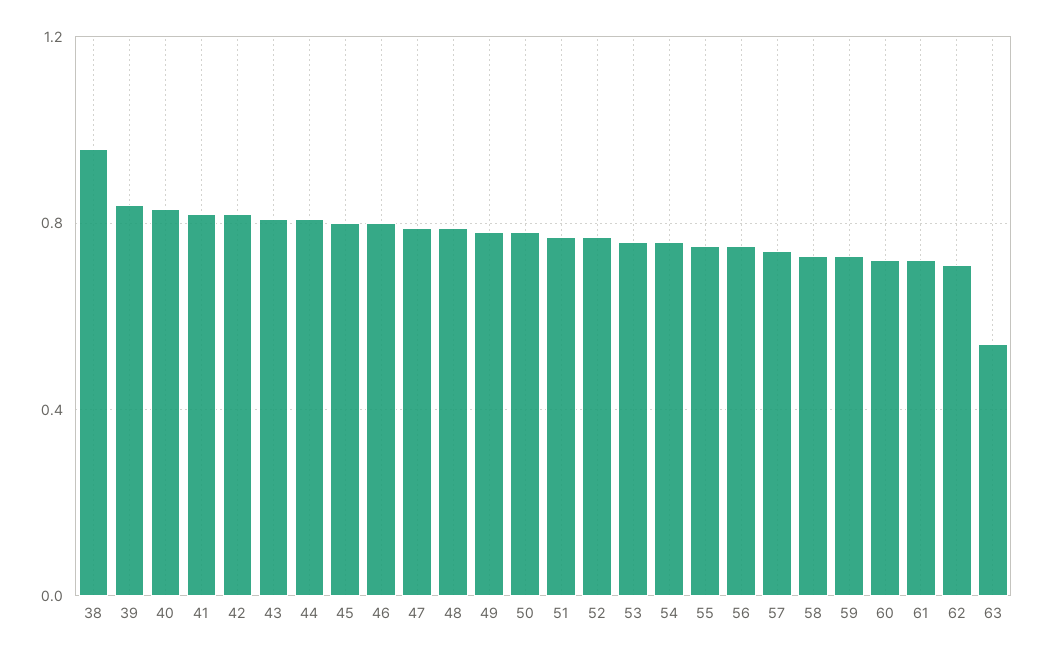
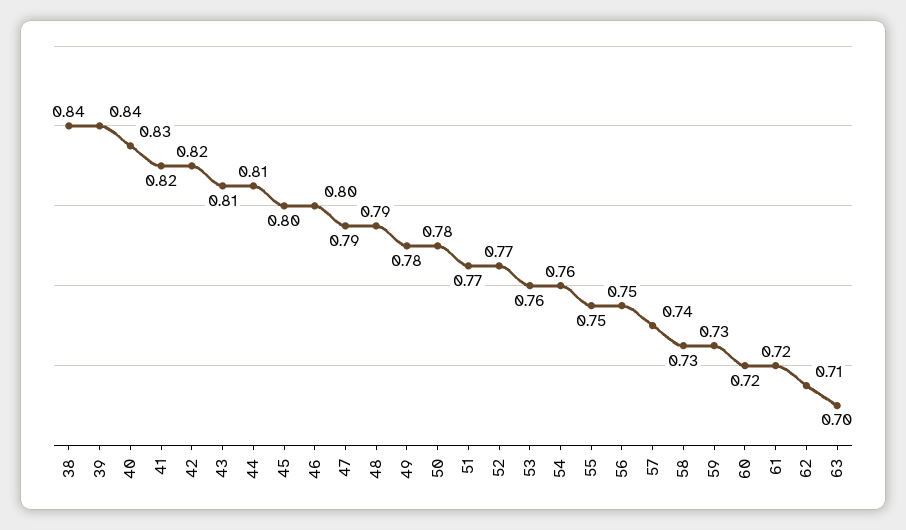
  {
-   "38": 0.95,
+   "38": 0.84,
    "39": 0.84,
    "40": 0.83,
    "41": 0.82,
    "42": 0.82,
    "43": 0.81,
    "44": 0.81,
    "45": 0.8,
    "46": 0.8,
    "47": 0.79,
    "48": 0.79,
    "49": 0.78,
    "50": 0.78,
    "51": 0.77,
    "52": 0.77,
    "53": 0.76,
    "54": 0.76,
    "55": 0.75,
    "56": 0.75,
    "57": 0.74,
    "58": 0.73,
    "59": 0.73,
    "60": 0.72,
    "61": 0.72,
    "62": 0.71,
-   "63": 0.55
+   "63": 0.7
  }

